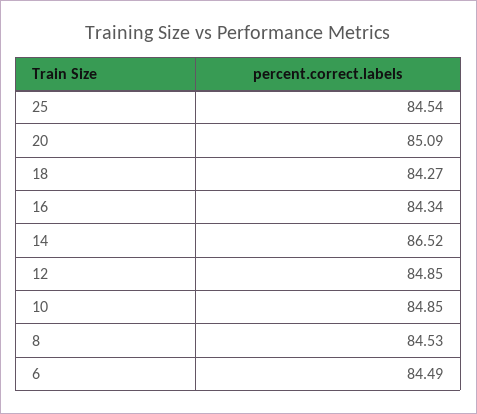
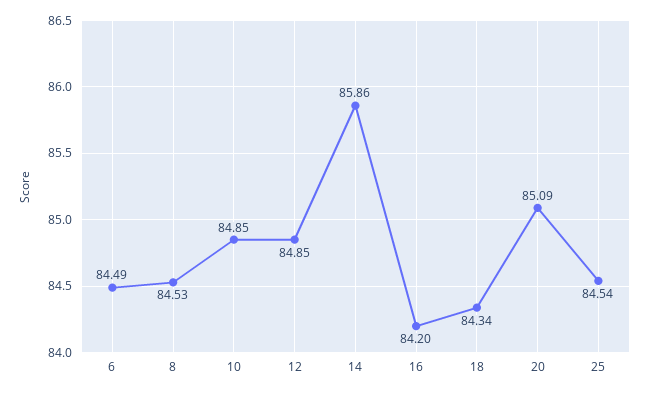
  {
    "25": 84.54,
    "20": 85.09,
-   "18": 84.27,
+   "18": 84.34,
-   "16": 84.34,
+   "16": 84.2,
-   "14": 86.52,
+   "14": 85.86,
    "12": 84.85,
    "10": 84.85,
    "8": 84.53,
    "6": 84.49
  }

